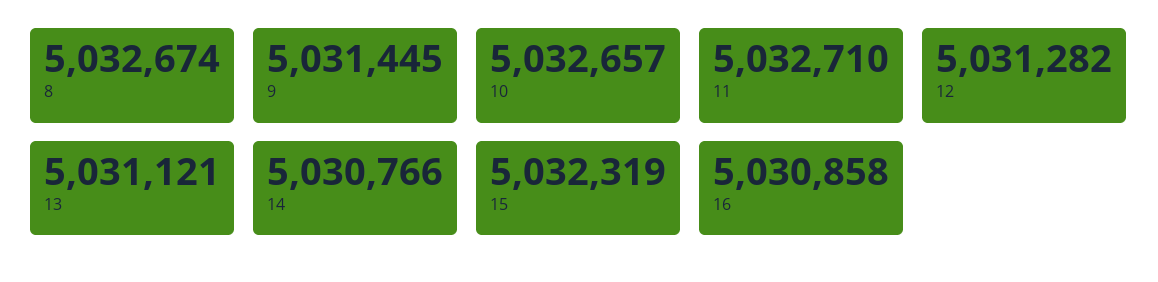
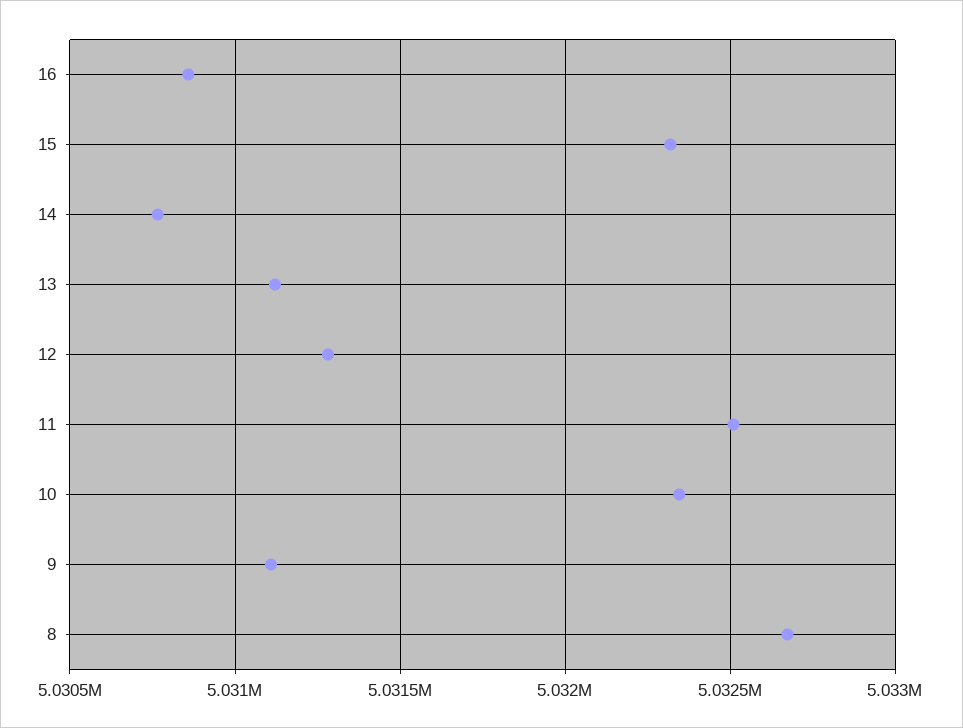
  {
    "8": 5032674,
-   "9": 5031445,
+   "9": 5031100,
-   "10": 5032657,
+   "10": 5032350,
-   "11": 5032710,
+   "11": 5032500,
    "12": 5031282,
    "13": 5031121,
    "14": 5030766,
    "15": 5032319,
    "16": 5030858
  }

